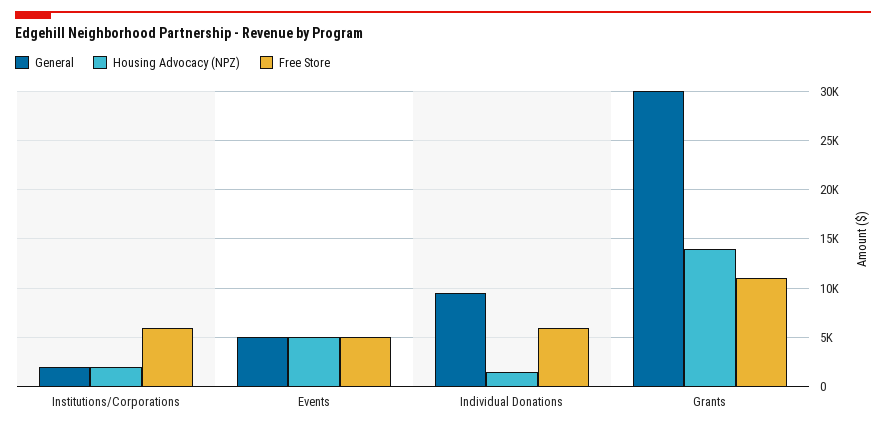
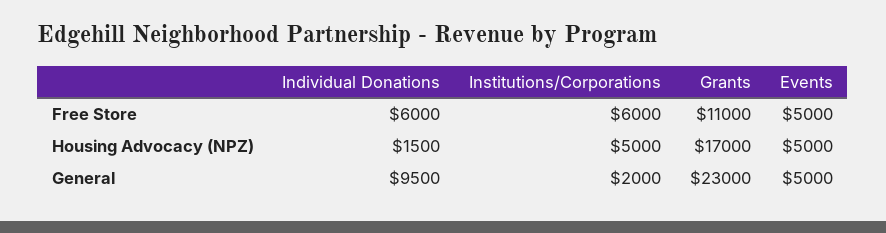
  {
    "General": {
      "Institutions/Corporations": 2000,
      "Events": 5000,
      "Individual Donations": 9500,
-     "Grants": 30000
+     "Grants": 23000
    },
    "Housing Advocacy (NPZ)": {
-     "Institutions/Corporations": 2000,
+     "Institutions/Corporations": 5000,
      "Events": 5000,
      "Individual Donations": 1500,
-     "Grants": 14000
+     "Grants": 17000
    },
    "Free Store": {
      "Institutions/Corporations": 6000,
      "Events": 5000,
      "Individual Donations": 6000,
      "Grants": 11000
    }
  }

